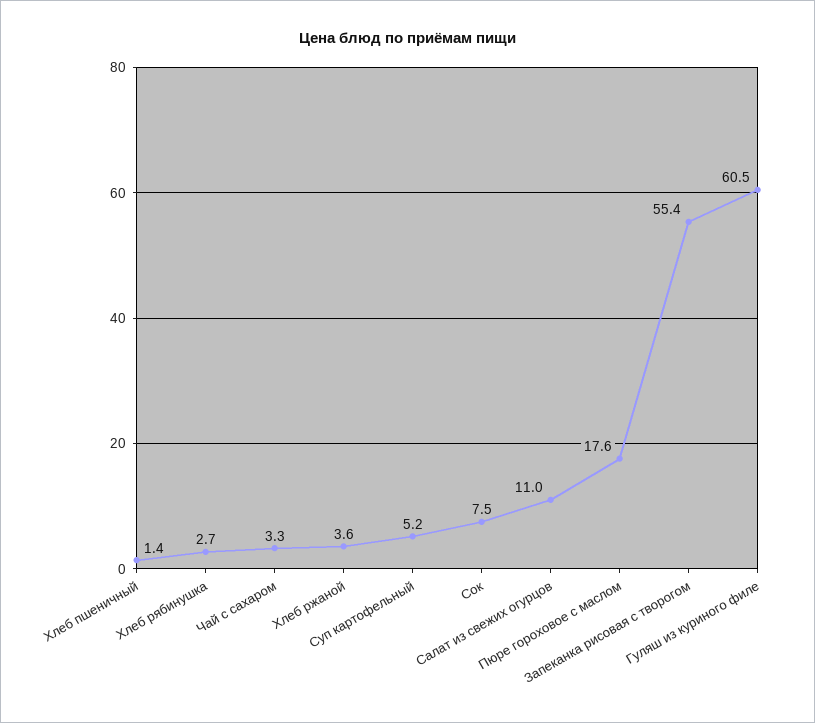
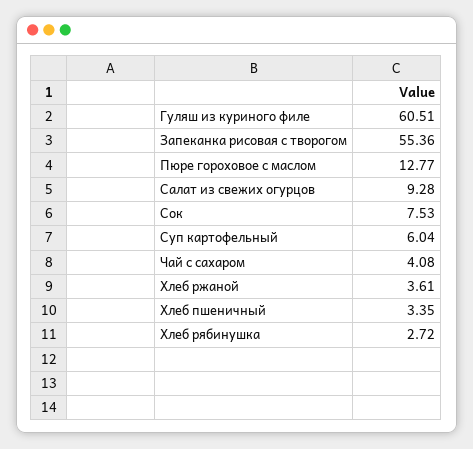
  {
-   "Хлеб пшеничный": 1.4,
+   "Хлеб пшеничный": 3.35,
    "Хлеб рябинушка": 2.72,
-   "Чай с сахаром": 3.3,
+   "Чай с сахаром": 4.08,
    "Хлеб ржаной": 3.61,
-   "Суп картофельный": 5.2,
+   "Суп картофельный": 6.04,
    "Сок": 7.53,
-   "Салат из свежих огурцов": 11,
+   "Салат из свежих огурцов": 9.28,
-   "Пюре гороховое с маслом": 17.6,
+   "Пюре гороховое с маслом": 12.77,
    "Запеканка рисовая с творогом": 55.36,
    "Гуляш из куриного филе": 60.51
  }

